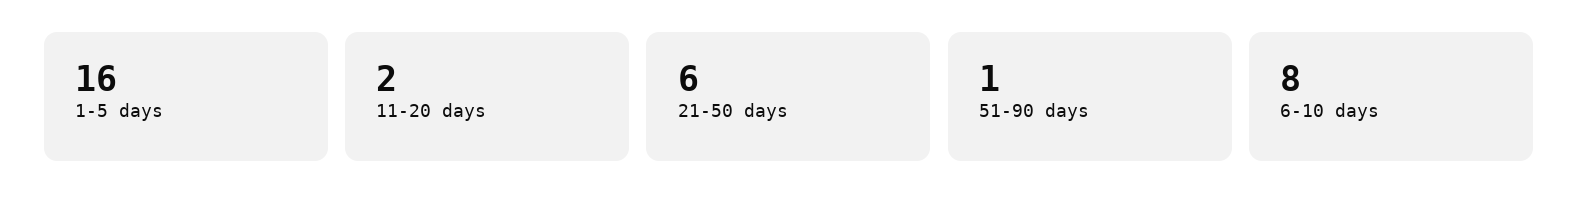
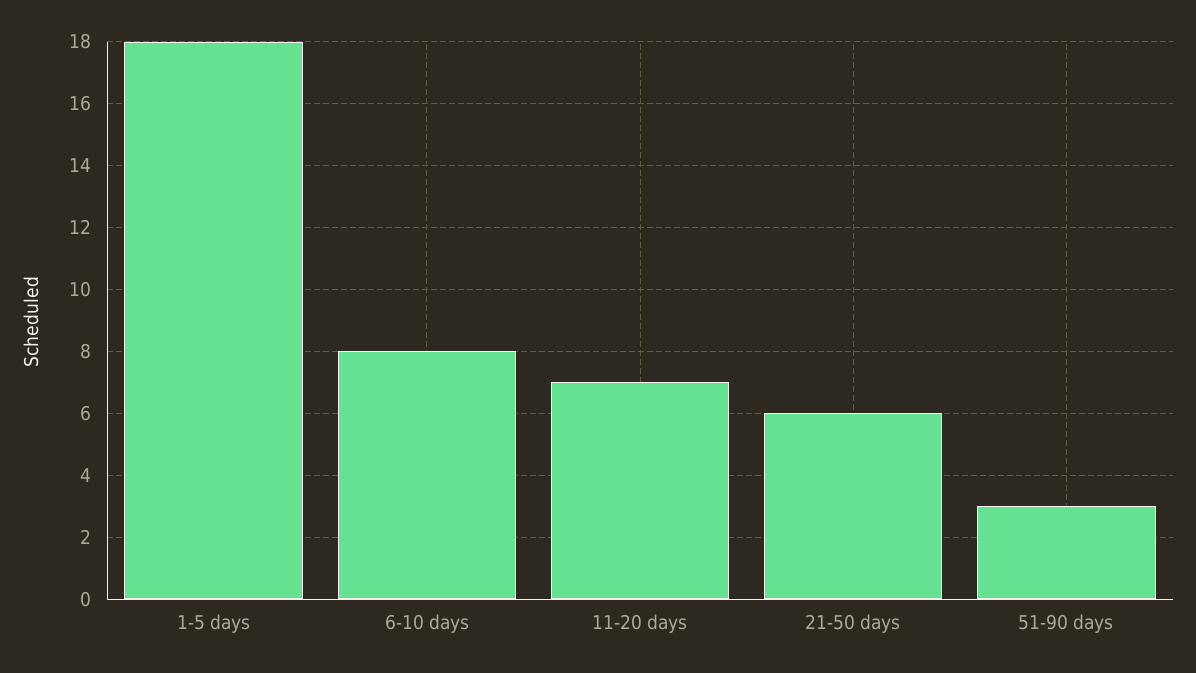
  {
-   "1-5 days": 16,
+   "1-5 days": 18,
-   "11-20 days": 2,
+   "11-20 days": 7,
    "21-50 days": 6,
-   "51-90 days": 1,
+   "51-90 days": 3,
    "6-10 days": 8
  }

